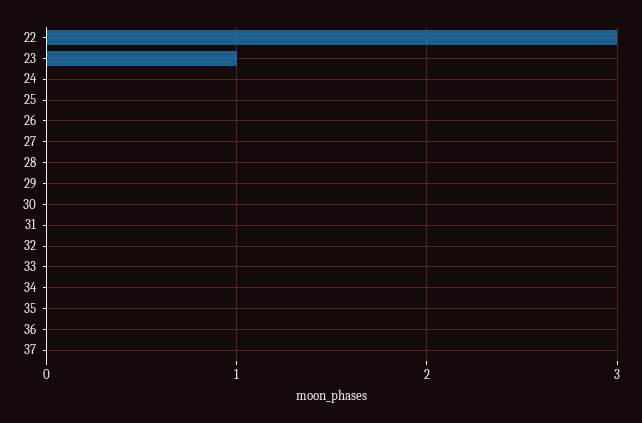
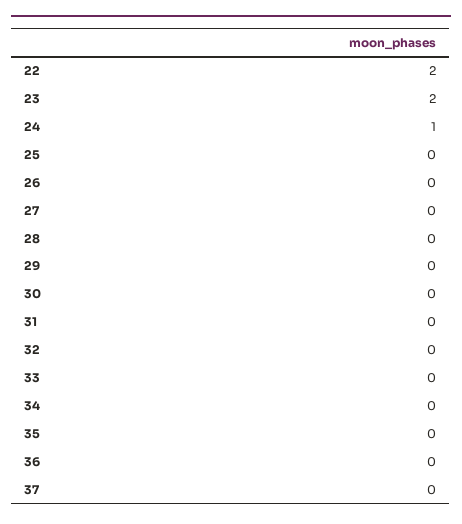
  {
-   "22": 3,
+   "22": 2,
-   "23": 1,
+   "23": 2,
-   "24": 0,
+   "24": 1,
    "25": 0,
    "26": 0,
    "27": 0,
    "28": 0,
    "29": 0,
    "30": 0,
    "31": 0,
    "32": 0,
    "33": 0,
    "34": 0,
    "35": 0,
    "36": 0,
    "37": 0
  }

